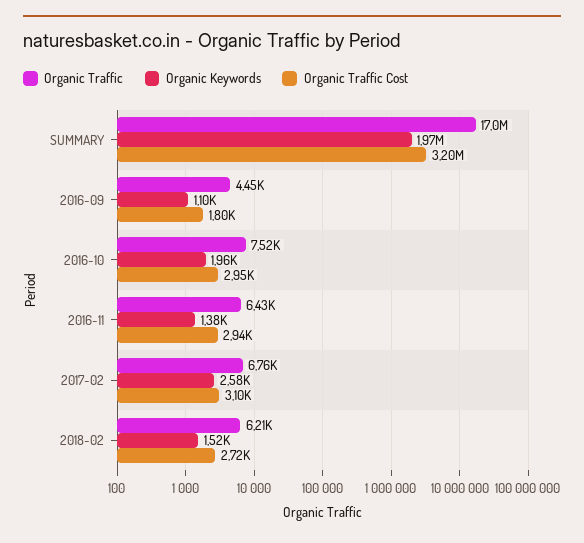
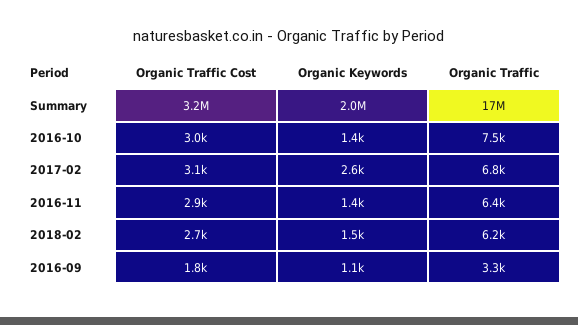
  {
    "Organic Traffic": {
      "SUMMARY": 17000000,
-     "2016-09": 4450,
+     "2016-09": 3300,
      "2016-10": 7520,
      "2016-11": 6430,
      "2017-02": 6760,
      "2018-02": 6210
    },
    "Organic Keywords": {
      "SUMMARY": 1970000,
      "2016-09": 1100,
-     "2016-10": 1960,
+     "2016-10": 1400,
      "2016-11": 1380,
      "2017-02": 2580,
      "2018-02": 1520
    },
    "Organic Traffic Cost": {
      "SUMMARY": 3200000,
      "2016-09": 1800,
      "2016-10": 2950,
      "2016-11": 2940,
      "2017-02": 3100,
      "2018-02": 2720
    }
  }

